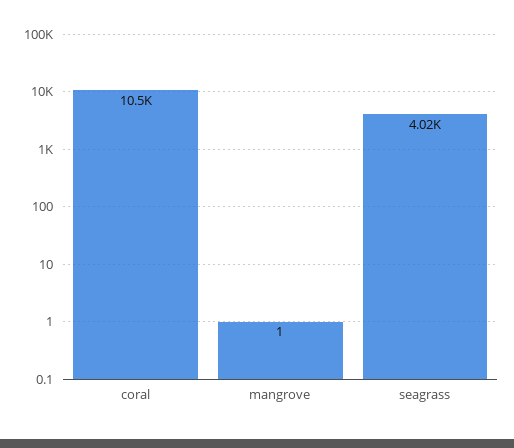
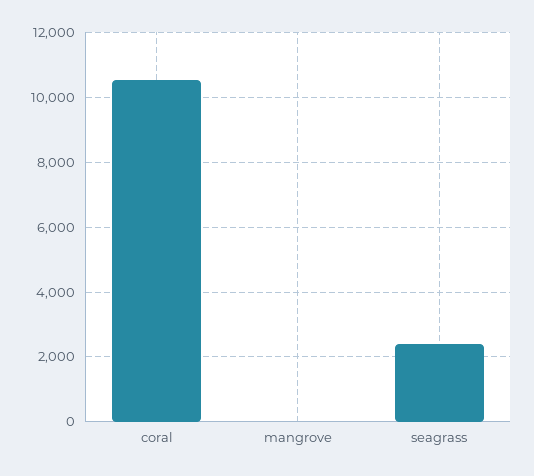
  {
    "coral": 10500,
    "mangrove": 1,
-   "seagrass": 4020
+   "seagrass": 2400
  }

